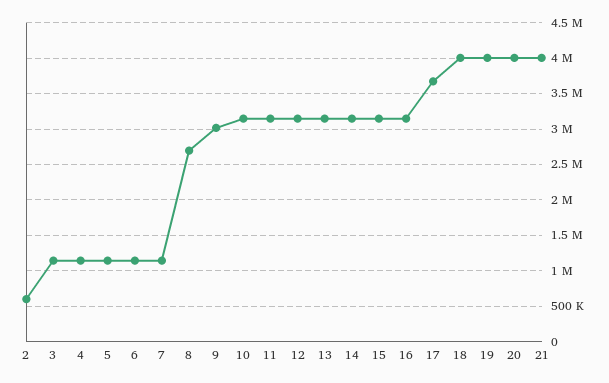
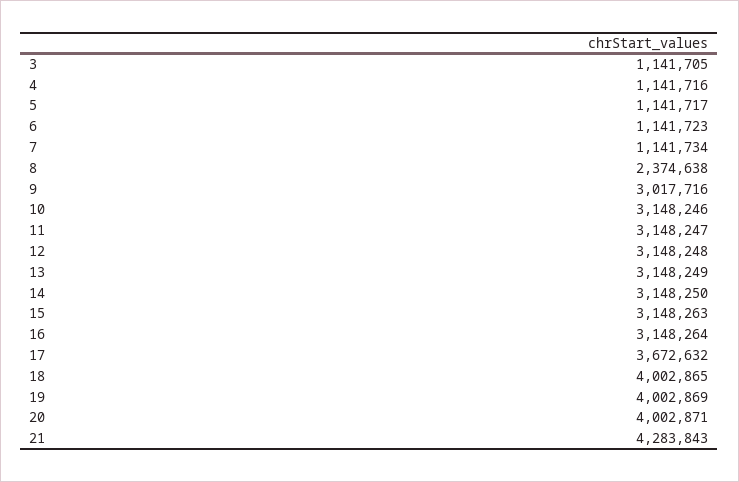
  {
-   "2": 600000,
    "3": 1141705,
    "4": 1141716,
    "5": 1141717,
    "6": 1141723,
    "7": 1141734,
-   "8": 2700000,
+   "8": 2374638,
    "9": 3017716,
    "10": 3148246,
    "11": 3148247,
    "12": 3148248,
    "13": 3148249,
    "14": 3148250,
    "15": 3148263,
    "16": 3148264,
    "17": 3672632,
    "18": 4002865,
    "19": 4002869,
    "20": 4002871,
-   "21": 4000000
+   "21": 4283843
  }

